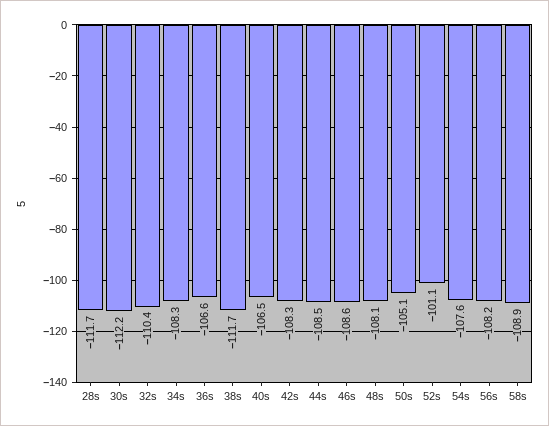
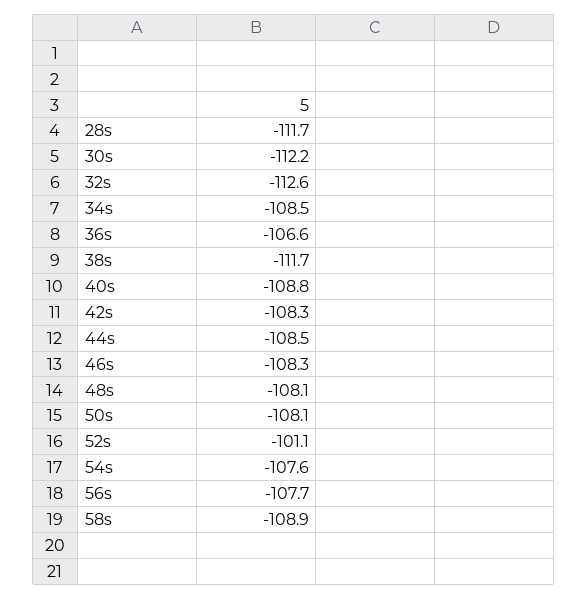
  {
    "28s": -111.7,
    "30s": -112.2,
-   "32s": -110.4,
+   "32s": -112.6,
-   "34s": -108.3,
+   "34s": -108.5,
    "36s": -106.6,
    "38s": -111.7,
-   "40s": -106.5,
+   "40s": -108.8,
    "42s": -108.3,
    "44s": -108.5,
-   "46s": -108.6,
+   "46s": -108.3,
    "48s": -108.1,
-   "50s": -105.1,
+   "50s": -108.1,
    "52s": -101.1,
    "54s": -107.6,
-   "56s": -108.2,
+   "56s": -107.7,
    "58s": -108.9
  }

